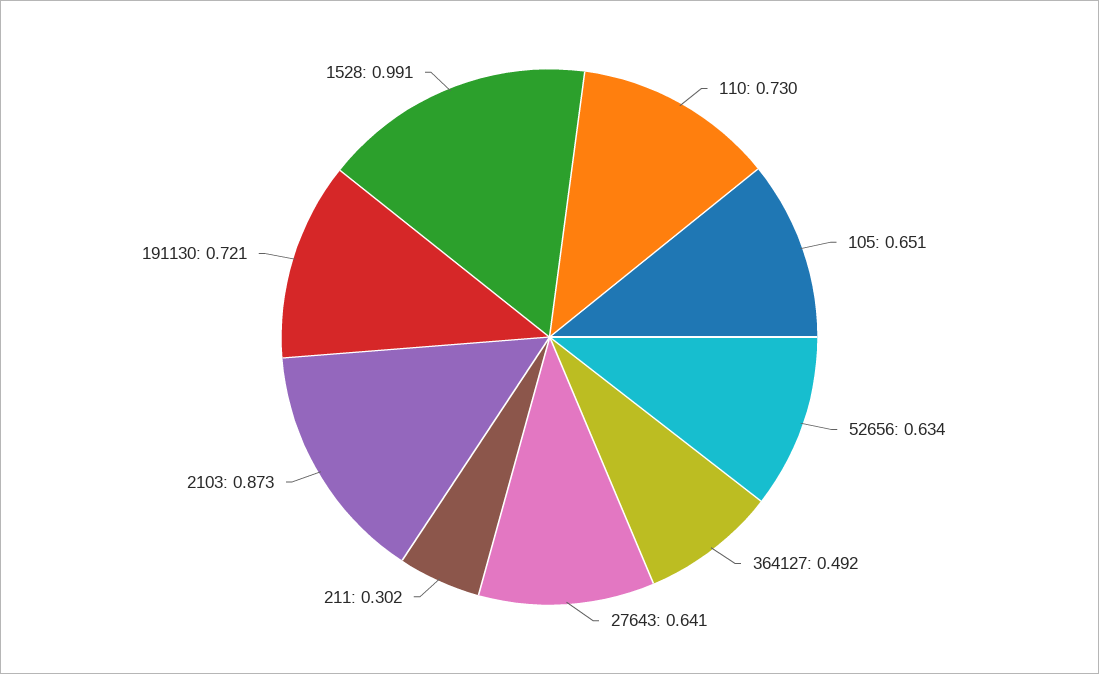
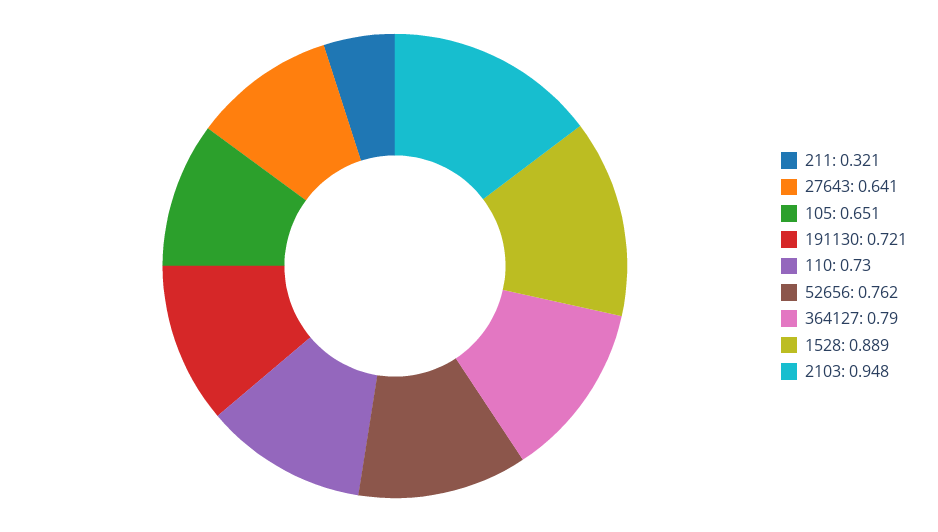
  {
    "110": 0.73,
    "105": 0.651,
-   "52656": 0.634,
+   "52656": 0.762,
-   "364127": 0.492,
+   "364127": 0.79,
    "27643": 0.641,
-   "211": 0.302,
+   "211": 0.321,
-   "2103": 0.873,
+   "2103": 0.948,
    "191130": 0.721,
-   "1528": 0.991
+   "1528": 0.889
  }

